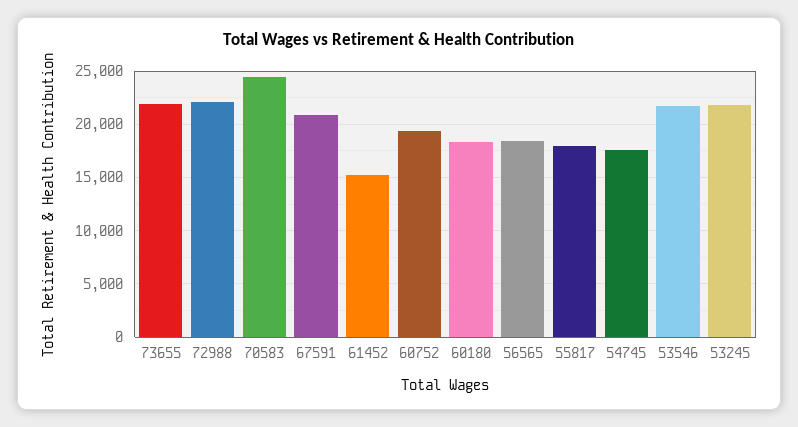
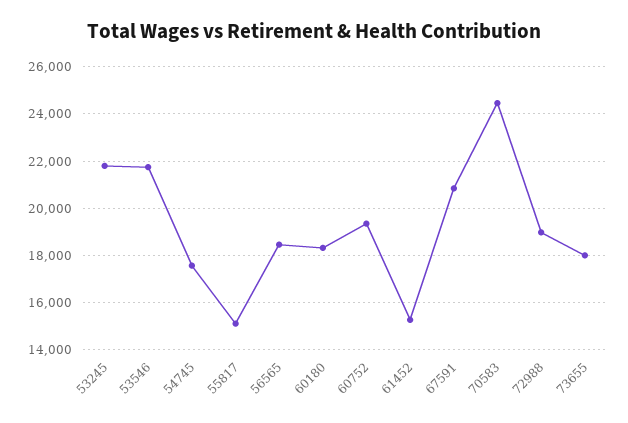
  {
-   "73655": 22000,
+   "73655": 18000,
-   "72988": 22000,
+   "72988": 19000,
    "70583": 24500,
    "67591": 21000,
    "61452": 15500,
    "60752": 19500,
    "60180": 18500,
    "56565": 18500,
-   "55817": 18000,
+   "55817": 15000,
    "54745": 17500,
    "53546": 21500,
    "53245": 22000
  }

